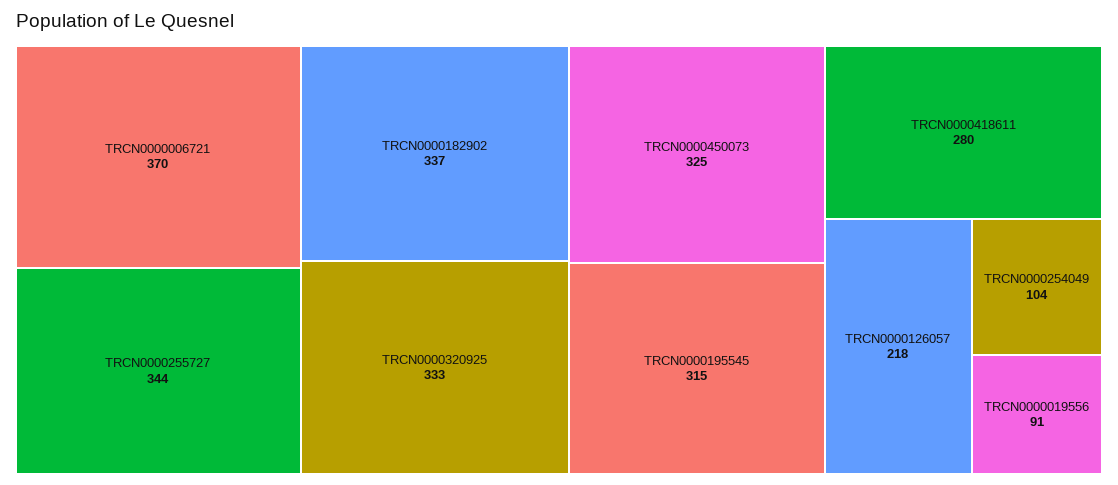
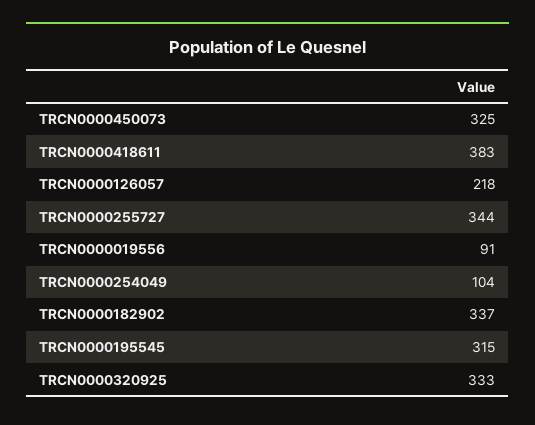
  {
-   "TRCN0000006721": 370,
    "TRCN0000255727": 344,
    "TRCN0000182902": 337,
    "TRCN0000320925": 333,
    "TRCN0000450073": 325,
    "TRCN0000195545": 315,
-   "TRCN0000418611": 280,
+   "TRCN0000418611": 383,
    "TRCN0000126057": 218,
    "TRCN0000254049": 104,
    "TRCN0000019556": 91
  }

